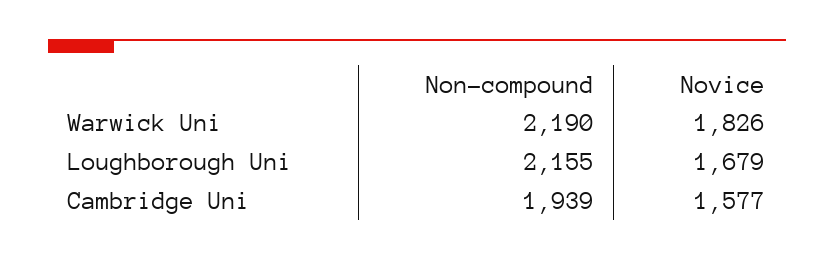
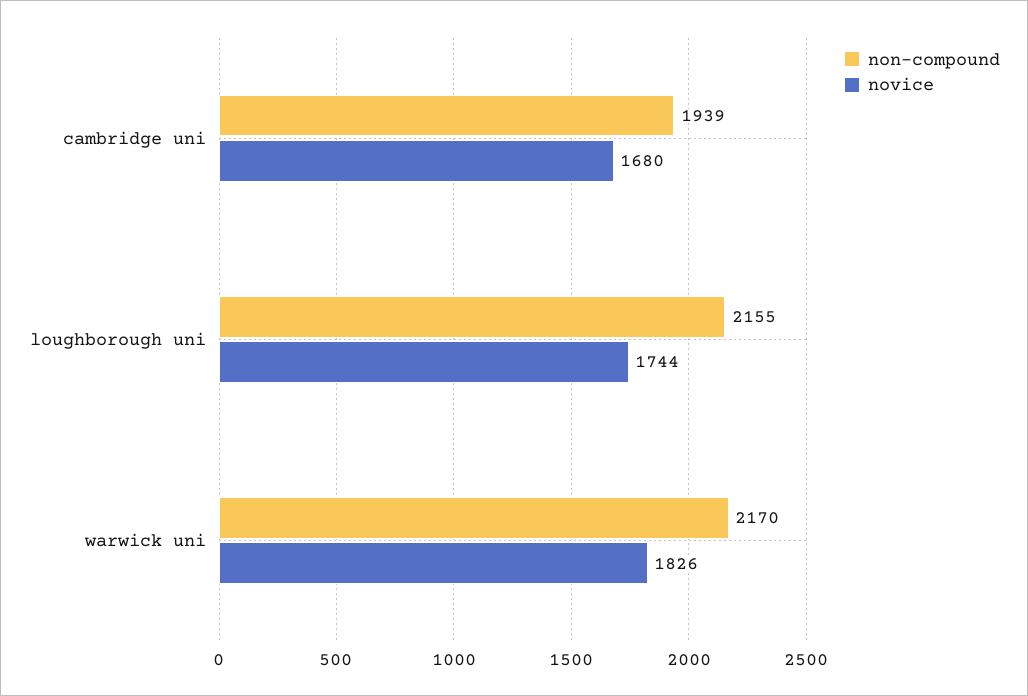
  {
    "Non-compound": {
-     "Warwick Uni": 2190,
+     "Warwick Uni": 2170,
      "Loughborough Uni": 2155,
      "Cambridge Uni": 1939
    },
    "Novice": {
      "Warwick Uni": 1826,
-     "Loughborough Uni": 1679,
+     "Loughborough Uni": 1744,
-     "Cambridge Uni": 1577
+     "Cambridge Uni": 1680
    }
  }

